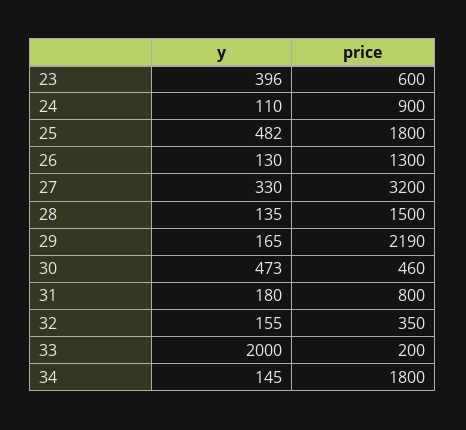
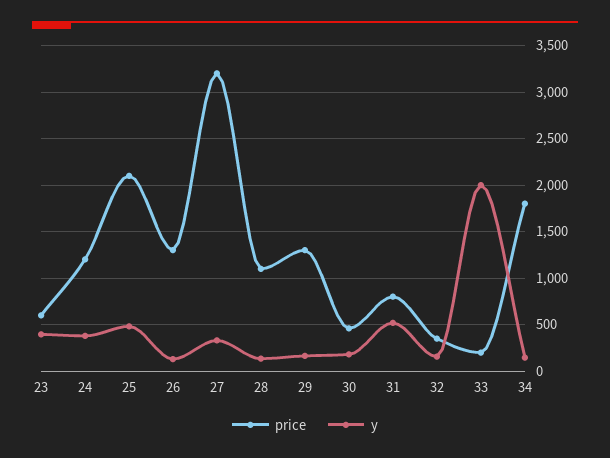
  {
    "y": {
      "23": 396,
-     "24": 110,
+     "24": 400,
      "25": 482,
      "26": 130,
      "27": 330,
      "28": 135,
      "29": 165,
-     "30": 473,
+     "30": 200,
-     "31": 180,
+     "31": 500,
      "32": 155,
      "33": 2000,
      "34": 145
    },
    "price": {
      "23": 600,
-     "24": 900,
+     "24": 1200,
-     "25": 1800,
+     "25": 2100,
      "26": 1300,
      "27": 3200,
-     "28": 1500,
+     "28": 1100,
-     "29": 2190,
+     "29": 1300,
      "30": 460,
      "31": 800,
      "32": 350,
      "33": 200,
      "34": 1800
    }
  }

